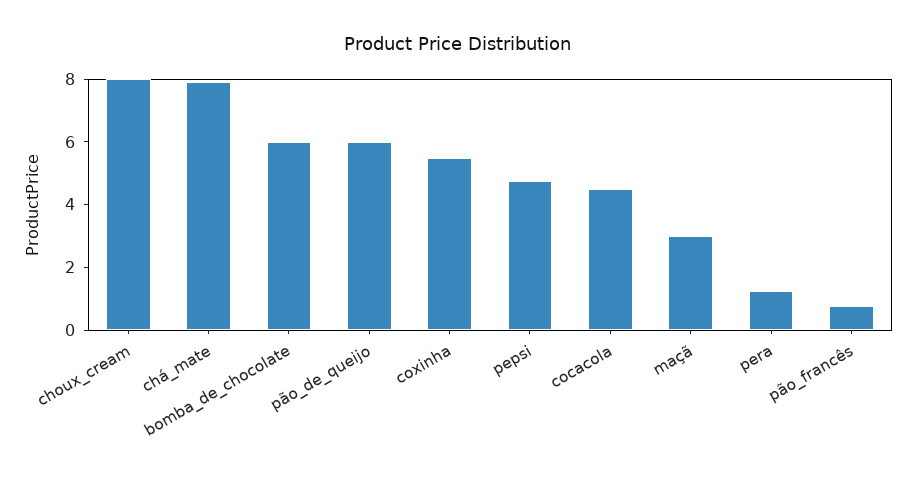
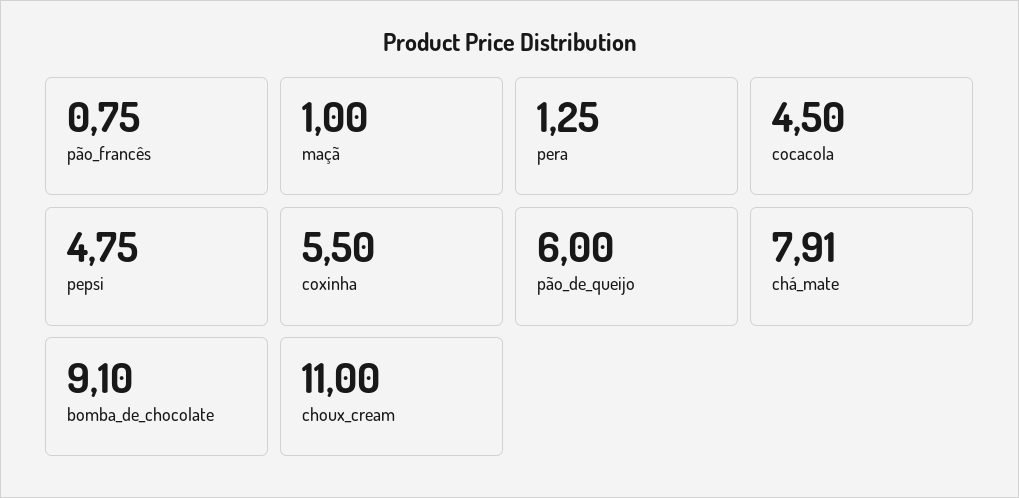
  {
-   "choux_cream": 8,
+   "choux_cream": 11,
    "chá_mate": 7.91,
-   "bomba_de_chocolate": 6,
+   "bomba_de_chocolate": 9.1,
    "pão_de_queijo": 6,
    "coxinha": 5.5,
    "pepsi": 4.75,
    "cocacola": 4.5,
-   "maçã": 3,
+   "maçã": 1,
    "pera": 1.25,
    "pão_francês": 0.75
  }

